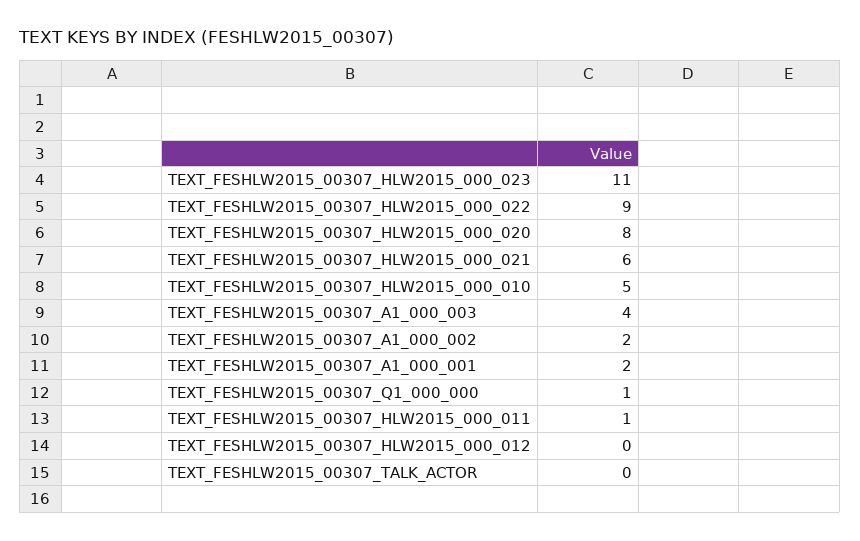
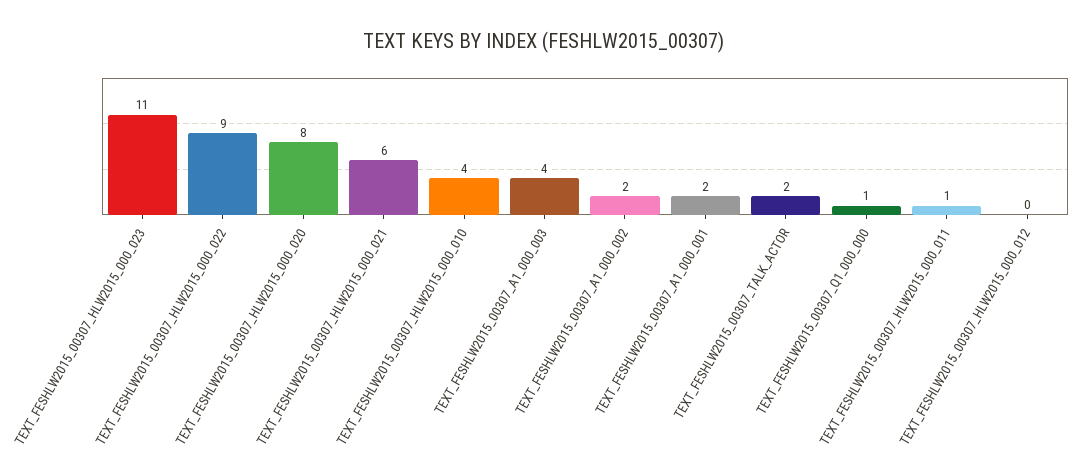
  {
    "TEXT_FESHLW2015_00307_HLW2015_000_023": 11,
    "TEXT_FESHLW2015_00307_HLW2015_000_022": 9,
    "TEXT_FESHLW2015_00307_HLW2015_000_020": 8,
    "TEXT_FESHLW2015_00307_HLW2015_000_021": 6,
-   "TEXT_FESHLW2015_00307_HLW2015_000_010": 5,
+   "TEXT_FESHLW2015_00307_HLW2015_000_010": 4,
    "TEXT_FESHLW2015_00307_A1_000_003": 4,
    "TEXT_FESHLW2015_00307_A1_000_002": 2,
    "TEXT_FESHLW2015_00307_A1_000_001": 2,
    "TEXT_FESHLW2015_00307_Q1_000_000": 1,
    "TEXT_FESHLW2015_00307_HLW2015_000_011": 1,
    "TEXT_FESHLW2015_00307_HLW2015_000_012": 0,
-   "TEXT_FESHLW2015_00307_TALK_ACTOR": 0
+   "TEXT_FESHLW2015_00307_TALK_ACTOR": 2
  }

